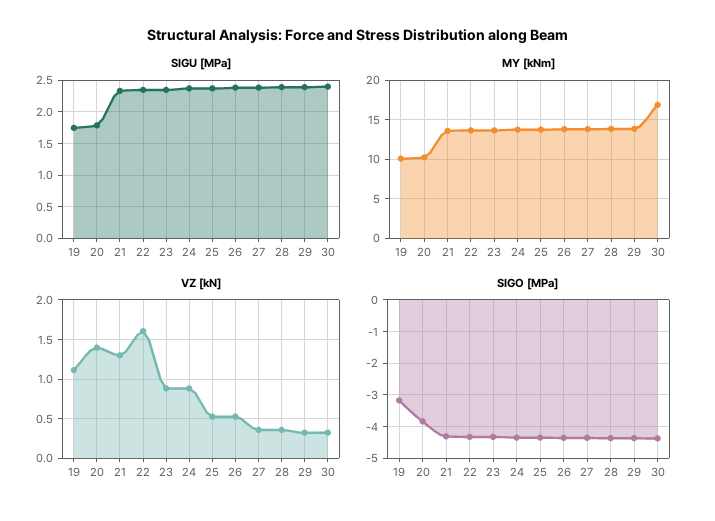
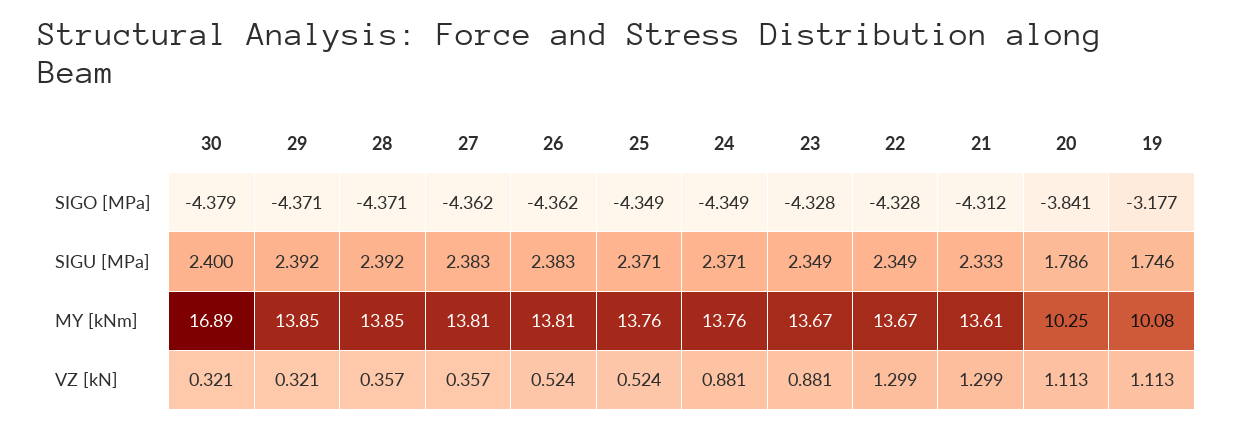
  {
    "SIGU [MPa]": {
      "19": 1.746,
      "20": 1.786,
      "21": 2.333,
      "22": 2.349,
      "23": 2.349,
      "24": 2.371,
      "25": 2.371,
      "26": 2.383,
      "27": 2.383,
      "28": 2.392,
      "29": 2.392,
      "30": 2.4
    },
    "MY [kNm]": {
      "19": 10.08,
      "20": 10.25,
      "21": 13.61,
      "22": 13.67,
      "23": 13.67,
      "24": 13.76,
      "25": 13.76,
      "26": 13.81,
      "27": 13.81,
      "28": 13.85,
      "29": 13.85,
      "30": 16.89
    },
    "VZ [kN]": {
      "19": 1.113,
-     "20": 1.4,
+     "20": 1.113,
      "21": 1.299,
-     "22": 1.6,
+     "22": 1.299,
      "23": 0.881,
      "24": 0.881,
      "25": 0.524,
      "26": 0.524,
      "27": 0.357,
      "28": 0.357,
      "29": 0.321,
      "30": 0.321
    },
    "SIGO [MPa]": {
      "19": -3.177,
      "20": -3.841,
      "21": -4.312,
      "22": -4.328,
      "23": -4.328,
      "24": -4.349,
      "25": -4.349,
      "26": -4.362,
      "27": -4.362,
      "28": -4.371,
      "29": -4.371,
      "30": -4.379
    }
  }

